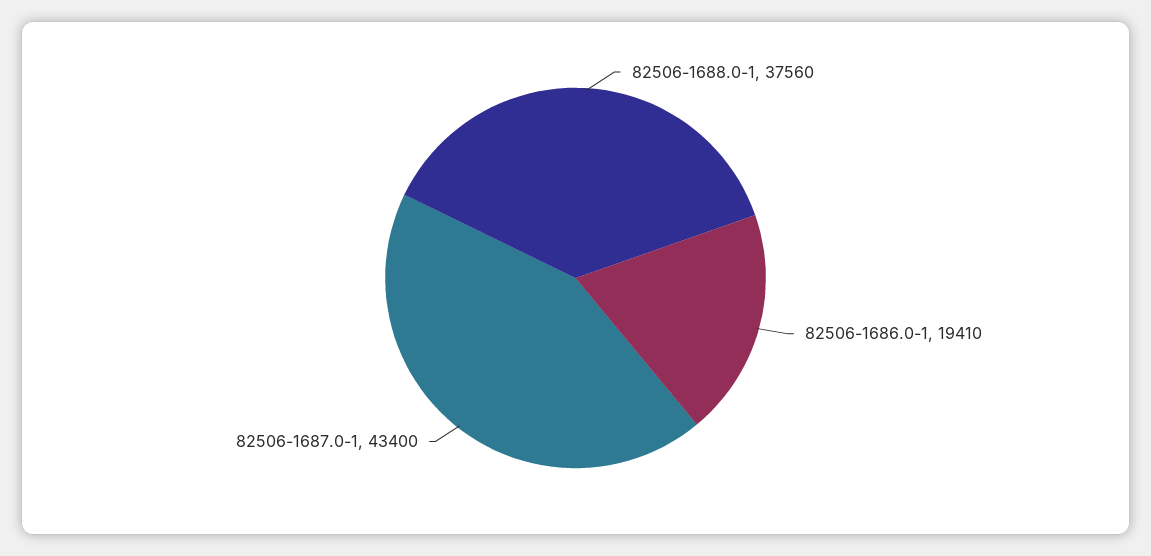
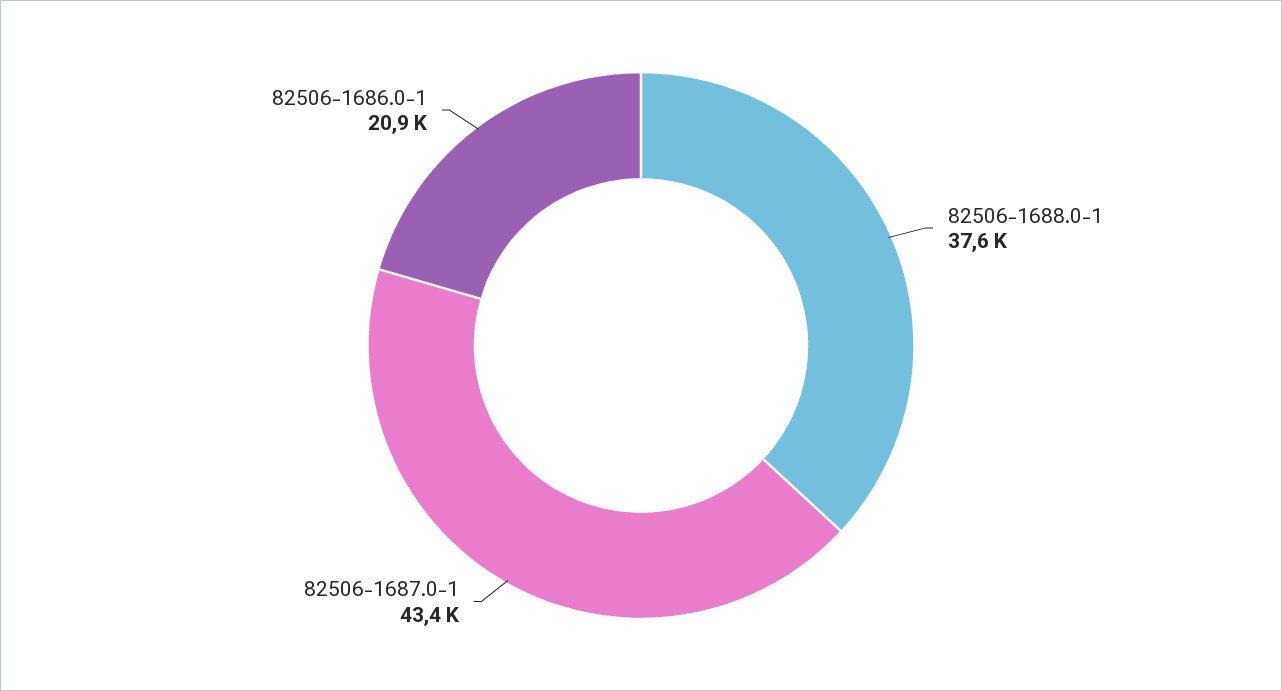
  {
    "82506-1688.0-1": 37560,
-   "82506-1686.0-1": 19410,
+   "82506-1686.0-1": 20900,
    "82506-1687.0-1": 43400
  }

